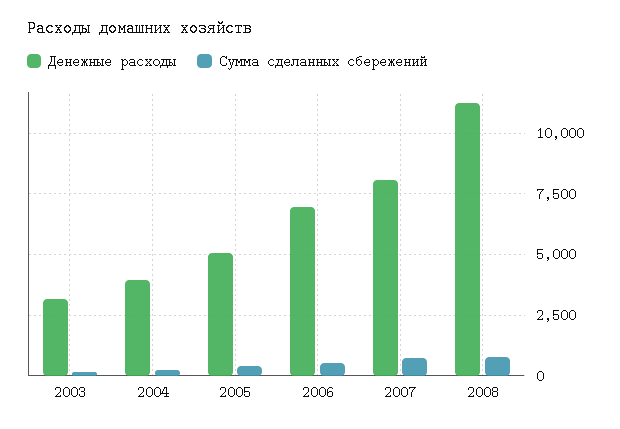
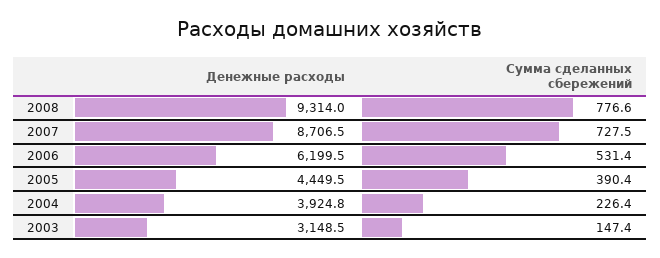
  {
    "Денежные расходы": {
      "2003": 3148.5,
      "2004": 3924.8,
-     "2005": 5000,
+     "2005": 4449.5,
-     "2006": 7000,
+     "2006": 6199.5,
-     "2007": 8000,
+     "2007": 8706.5,
-     "2008": 11250
+     "2008": 9314
    },
    "Сумма сделанных сбережений": {
      "2003": 147.4,
      "2004": 226.4,
      "2005": 390.4,
      "2006": 531.4,
      "2007": 727.5,
      "2008": 776.6
    }
  }

